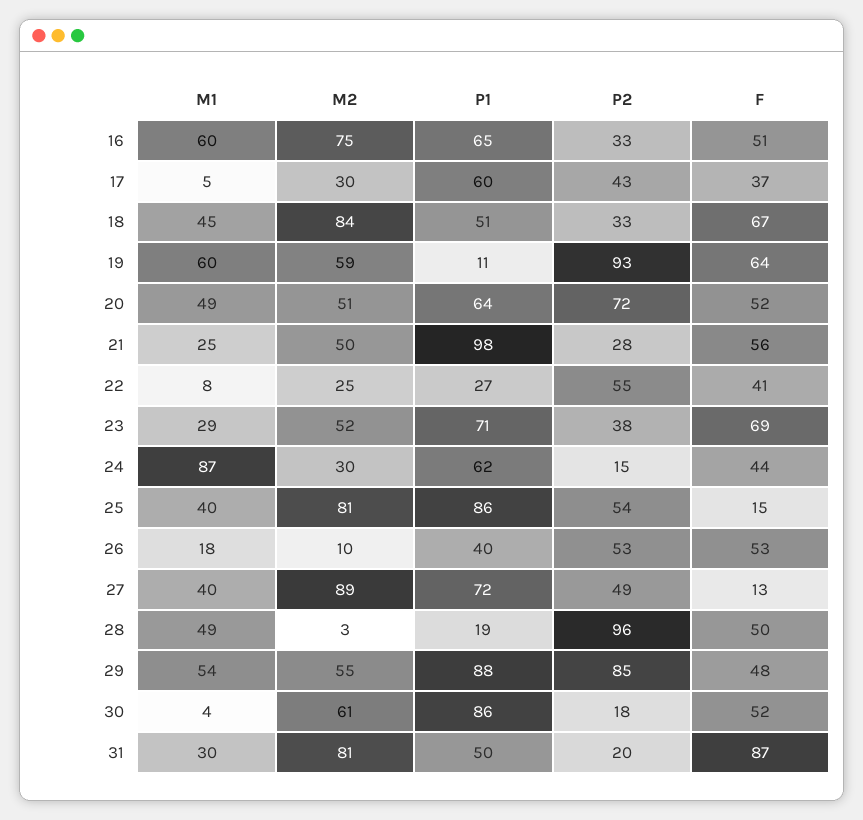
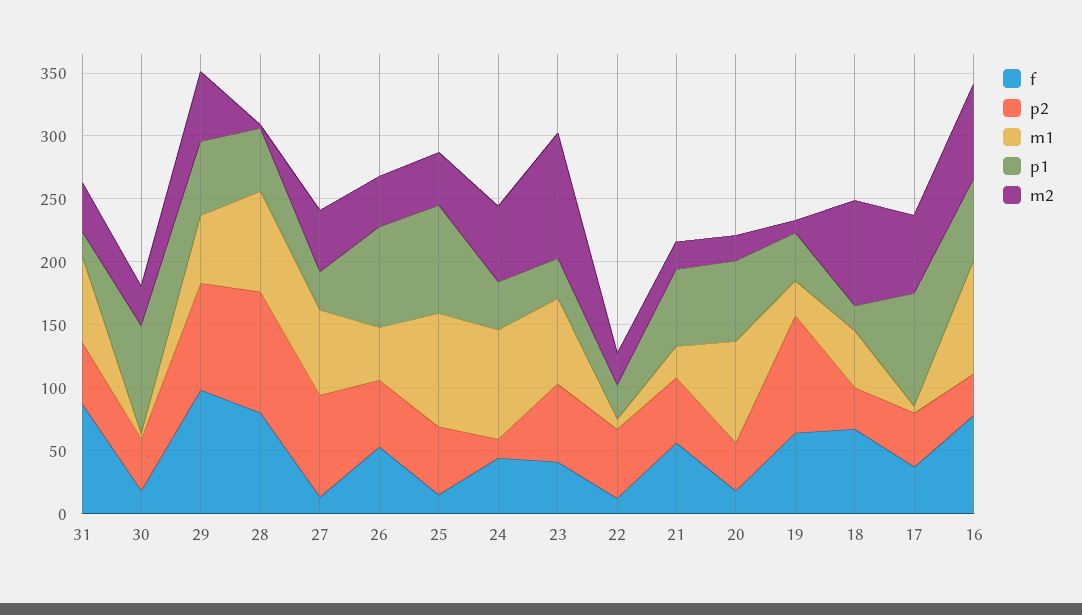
  {
    "M1": {
-     "16": 60,
+     "16": 90,
      "17": 5,
      "18": 45,
-     "19": 60,
+     "19": 30,
-     "20": 49,
+     "20": 80,
      "21": 25,
      "22": 8,
-     "23": 29,
+     "23": 70,
      "24": 87,
-     "25": 40,
+     "25": 90,
-     "26": 18,
+     "26": 40,
-     "27": 40,
+     "27": 70,
-     "28": 49,
+     "28": 80,
      "29": 54,
      "30": 4,
-     "31": 30
+     "31": 70
    },
    "M2": {
      "16": 75,
-     "17": 30,
+     "17": 60,
      "18": 84,
-     "19": 59,
+     "19": 10,
-     "20": 51,
+     "20": 20,
-     "21": 50,
+     "21": 20,
      "22": 25,
-     "23": 52,
+     "23": 100,
-     "24": 30,
+     "24": 60,
-     "25": 81,
+     "25": 40,
-     "26": 10,
+     "26": 40,
-     "27": 89,
+     "27": 50,
      "28": 3,
      "29": 55,
-     "30": 61,
+     "30": 30,
-     "31": 81
+     "31": 40
    },
    "P1": {
      "16": 65,
-     "17": 60,
+     "17": 90,
-     "18": 51,
+     "18": 20,
-     "19": 11,
+     "19": 40,
      "20": 64,
-     "21": 98,
+     "21": 60,
      "22": 27,
-     "23": 71,
+     "23": 30,
-     "24": 62,
+     "24": 40,
      "25": 86,
-     "26": 40,
+     "26": 80,
-     "27": 72,
+     "27": 30,
-     "28": 19,
+     "28": 50,
-     "29": 88,
+     "29": 60,
      "30": 86,
-     "31": 50
+     "31": 20
    },
    "P2": {
      "16": 33,
      "17": 43,
      "18": 33,
      "19": 93,
-     "20": 72,
+     "20": 40,
-     "21": 28,
+     "21": 50,
      "22": 55,
-     "23": 38,
+     "23": 60,
      "24": 15,
      "25": 54,
      "26": 53,
-     "27": 49,
+     "27": 80,
      "28": 96,
      "29": 85,
-     "30": 18,
+     "30": 40,
-     "31": 20
+     "31": 50
    },
    "F": {
-     "16": 51,
+     "16": 80,
      "17": 37,
      "18": 67,
      "19": 64,
-     "20": 52,
+     "20": 20,
      "21": 56,
-     "22": 41,
+     "22": 10,
-     "23": 69,
+     "23": 40,
      "24": 44,
      "25": 15,
      "26": 53,
      "27": 13,
-     "28": 50,
+     "28": 80,
-     "29": 48,
+     "29": 100,
-     "30": 52,
+     "30": 20,
      "31": 87
    }
  }

